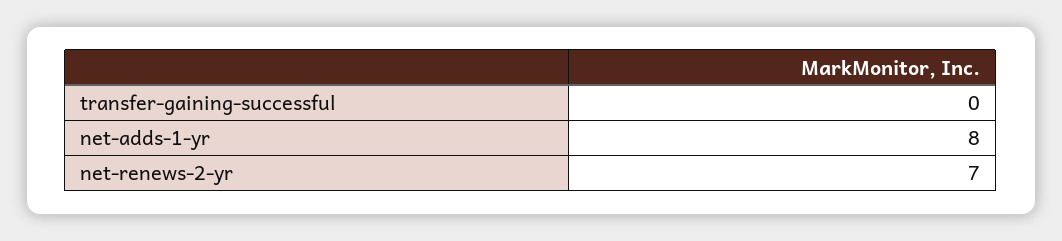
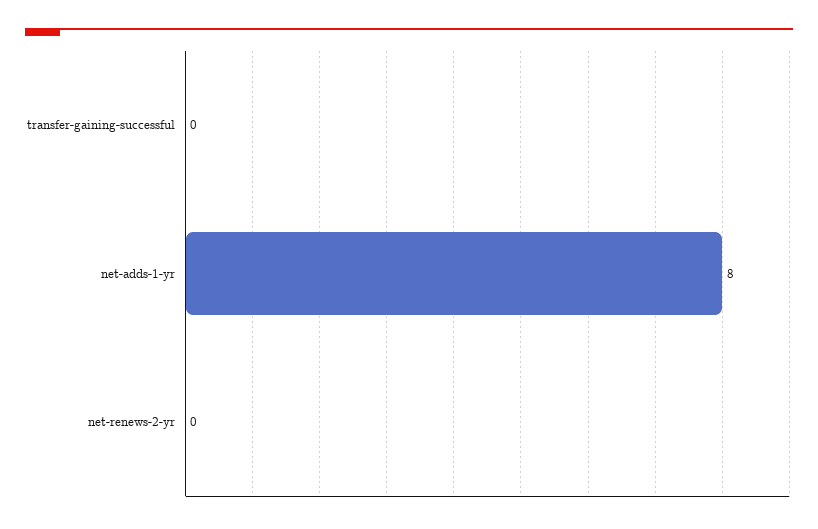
  {
    "transfer-gaining-successful": 0,
    "net-adds-1-yr": 8,
-   "net-renews-2-yr": 7
+   "net-renews-2-yr": 0
  }

